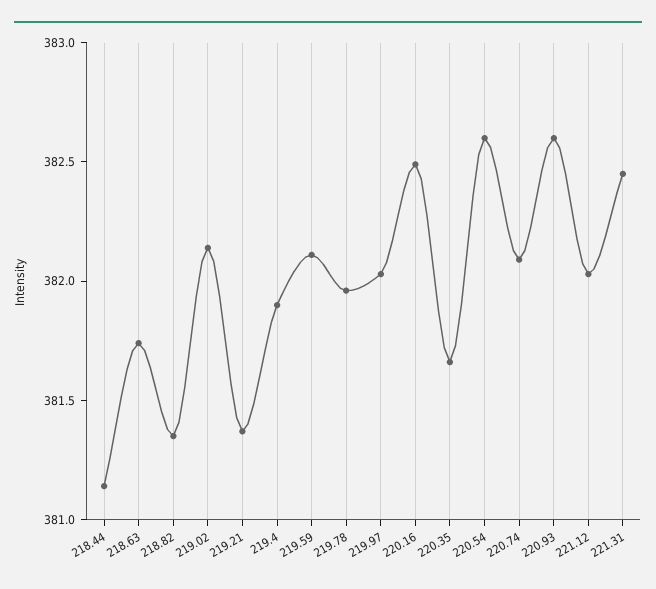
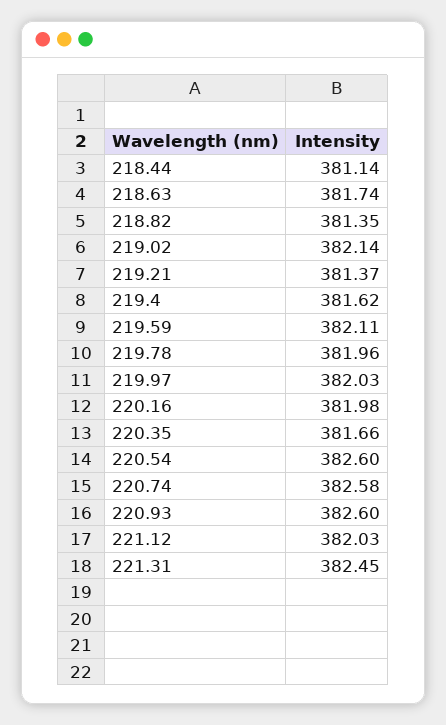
  {
    "218.44": 381.14,
    "218.63": 381.74,
    "218.82": 381.35,
    "219.02": 382.14,
    "219.21": 381.37,
-   "219.4": 381.9,
+   "219.4": 381.62,
    "219.59": 382.11,
    "219.78": 381.96,
    "219.97": 382.03,
-   "220.16": 382.5,
+   "220.16": 381.98,
    "220.35": 381.66,
    "220.54": 382.6,
-   "220.74": 382.1,
+   "220.74": 382.58,
    "220.93": 382.6,
    "221.12": 382.03,
    "221.31": 382.45
  }

